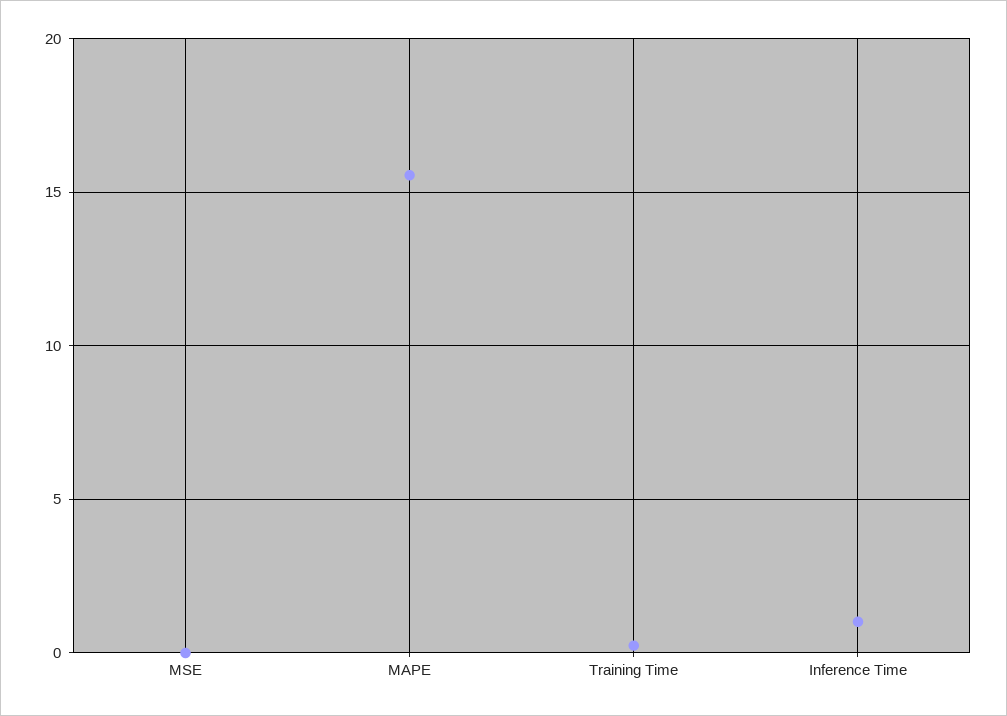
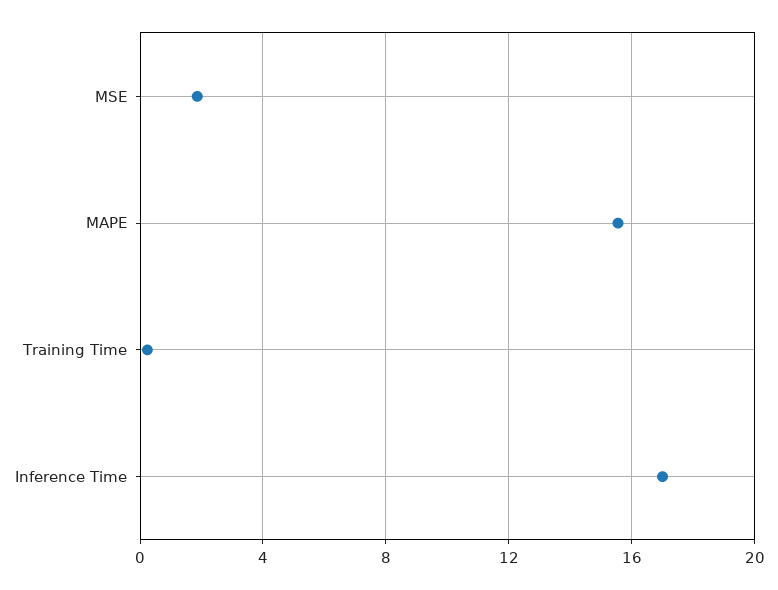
  {
-   "MSE": 0,
+   "MSE": 2,
    "MAPE": 15.5,
    "Training Time": 0,
-   "Inference Time": 1
+   "Inference Time": 17
  }

